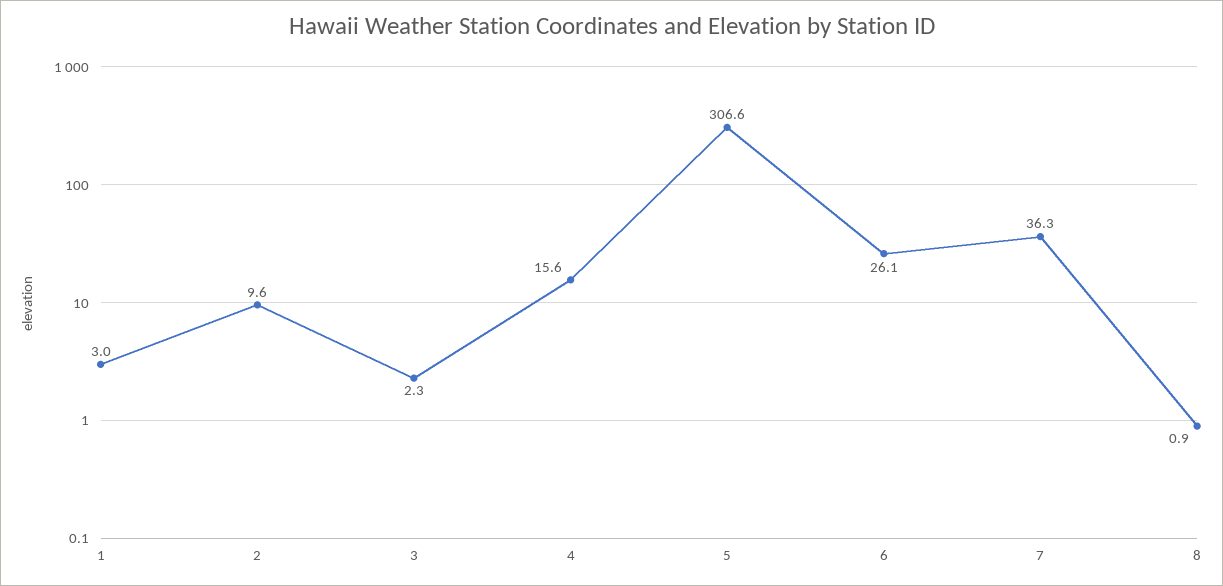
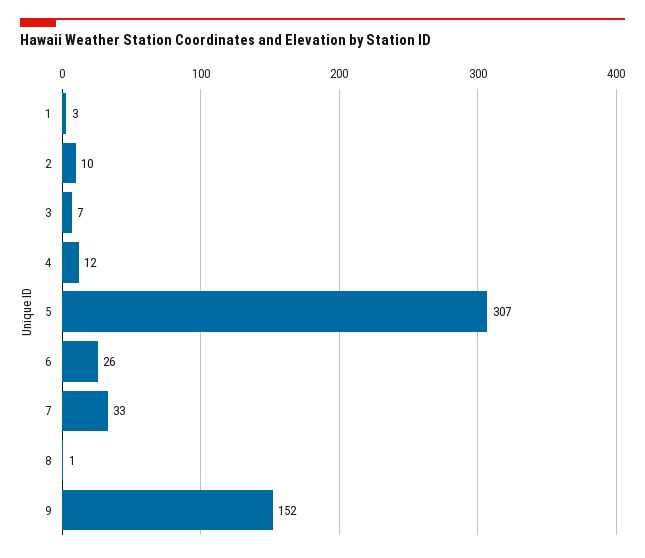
  {
    "1": 3,
    "2": 9.6,
-   "3": 2.3,
+   "3": 7,
-   "4": 15.6,
+   "4": 12,
    "5": 306.6,
    "6": 26.1,
-   "7": 36.3,
+   "7": 33,
-   "8": 0.9
+   "8": 0.9,
+   "9": 152
  }

